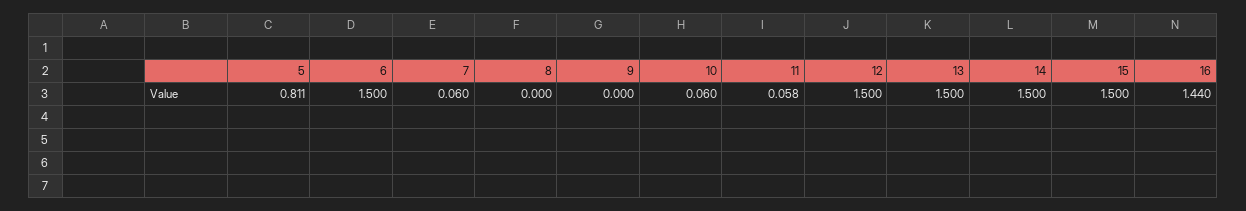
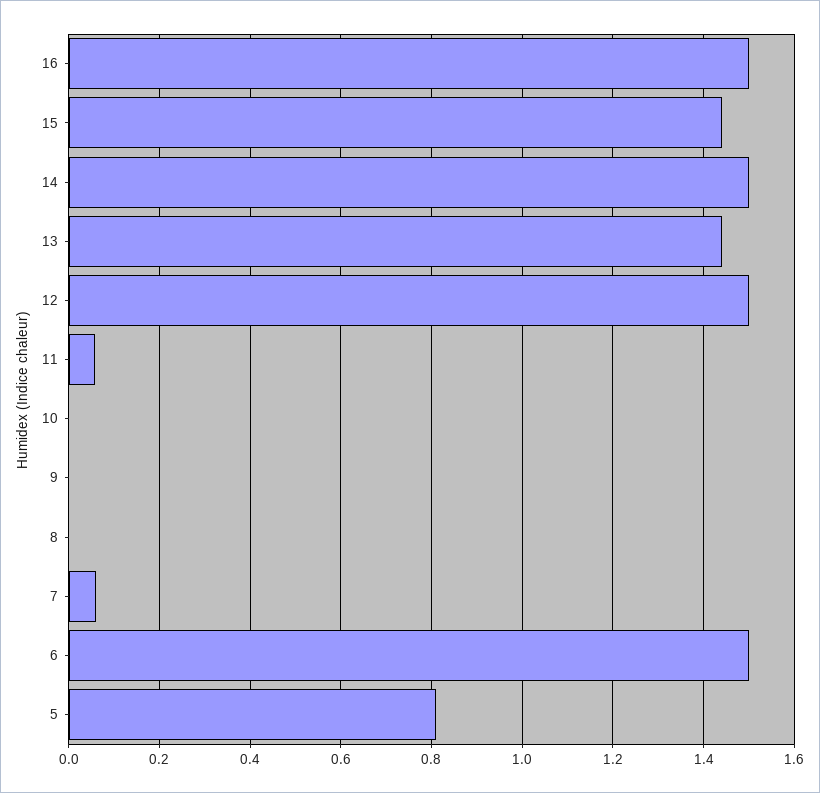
  {
    "5": 0.811,
    "6": 1.5,
    "7": 0.06,
    "8": 0,
    "9": 0,
-   "10": 0.06,
+   "10": 0,
    "11": 0.058,
    "12": 1.5,
-   "13": 1.5,
+   "13": 1.44,
    "14": 1.5,
-   "15": 1.5,
+   "15": 1.44,
-   "16": 1.44
+   "16": 1.5
  }

